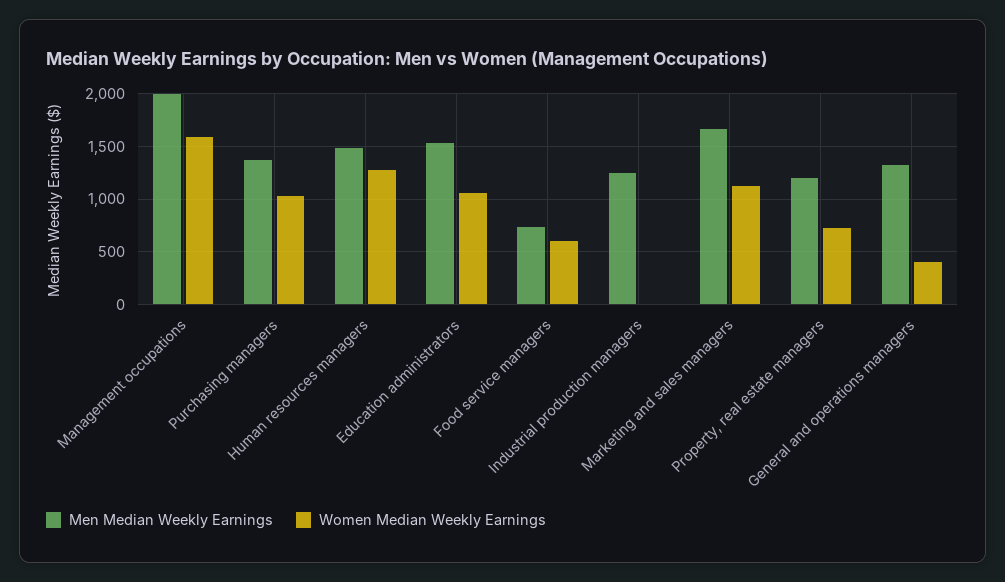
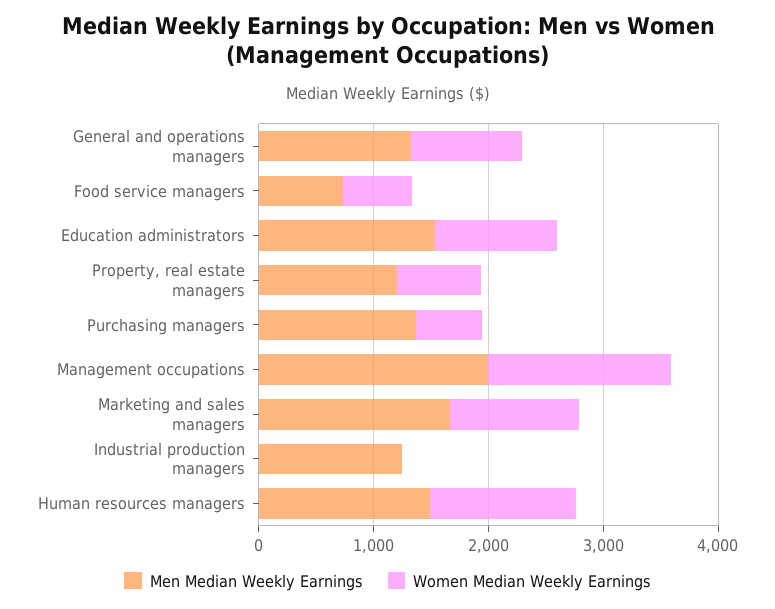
  {
    "Men Median Weekly Earnings": {
      "Management occupations": 2000,
      "Purchasing managers": 1400,
      "Human resources managers": 1500,
      "Education administrators": 1500,
      "Food service managers": 700,
      "Industrial production managers": 1200,
      "Marketing and sales managers": 1700,
      "Property, real estate managers": 1200,
      "General and operations managers": 1300
    },
    "Women Median Weekly Earnings": {
      "Management occupations": 1600,
-     "Purchasing managers": 1000,
+     "Purchasing managers": 600,
      "Human resources managers": 1300,
      "Education administrators": 1100,
      "Food service managers": 600,
      "Industrial production managers": 0,
      "Marketing and sales managers": 1100,
      "Property, real estate managers": 700,
-     "General and operations managers": 400
+     "General and operations managers": 1000
    }
  }

